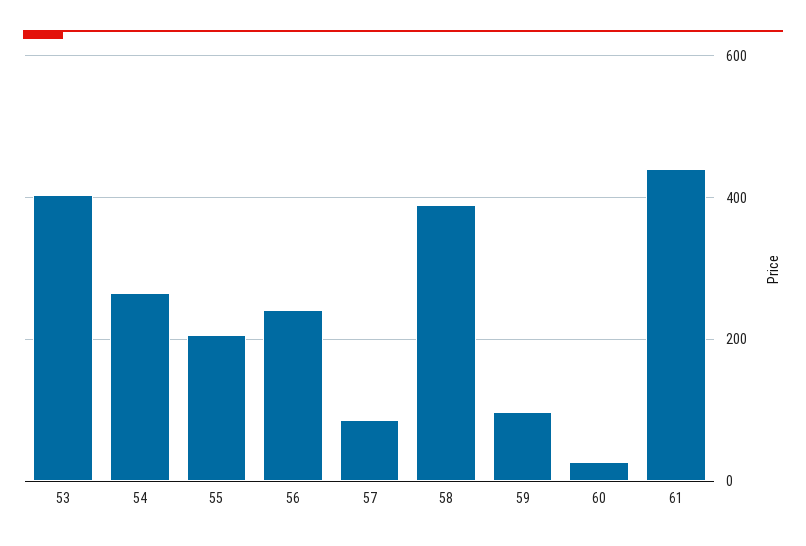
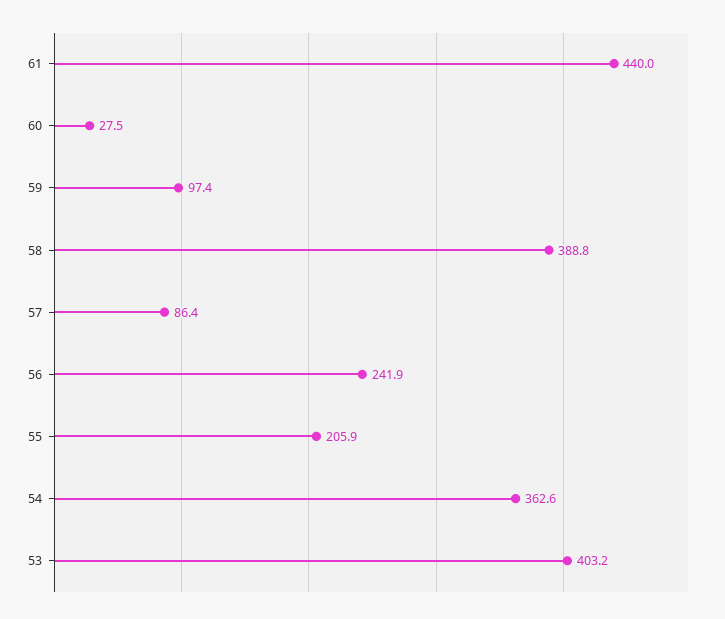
  {
    "53": 403.2,
-   "54": 260,
+   "54": 362.6,
    "55": 205.9,
    "56": 241.9,
    "57": 86.4,
    "58": 388.8,
    "59": 97.4,
    "60": 27.5,
    "61": 440
  }

